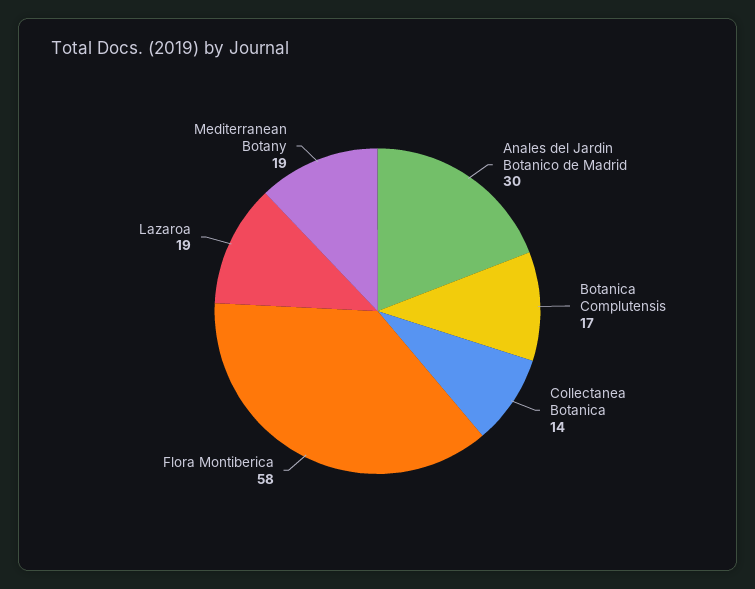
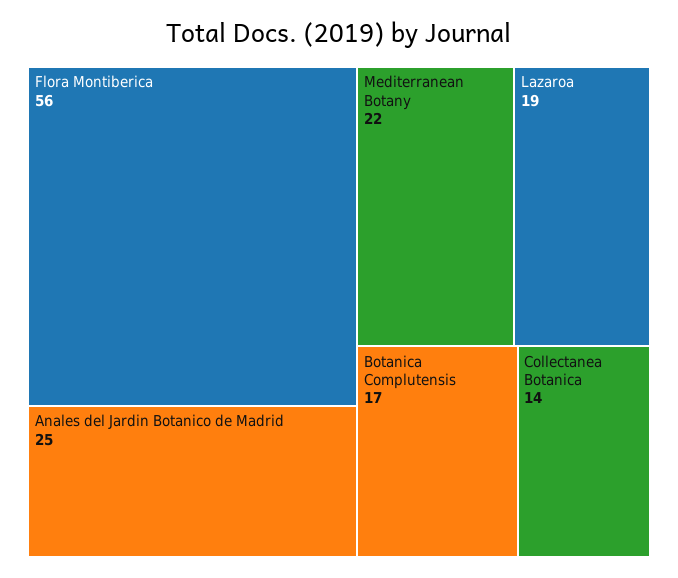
  {
-   "Anales del Jardin Botanico de Madrid": 30,
+   "Anales del Jardin Botanico de Madrid": 25,
    "Botanica Complutensis": 17,
    "Collectanea Botanica": 14,
-   "Flora Montiberica": 58,
+   "Flora Montiberica": 56,
    "Lazaroa": 19,
-   "Mediterranean Botany": 19
+   "Mediterranean Botany": 22
  }

